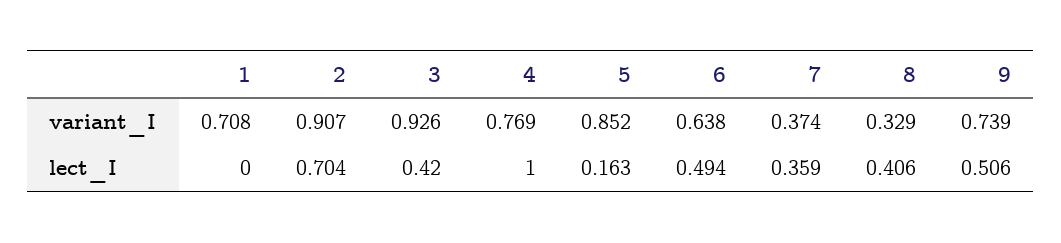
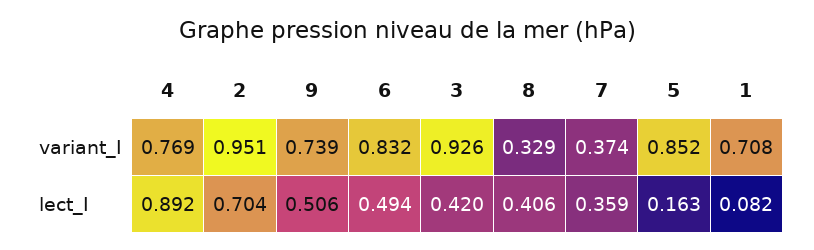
  {
    "1": {
      "variant_I": 0.708,
-     "lect_I": 0
+     "lect_I": 0.082
    },
    "2": {
-     "variant_I": 0.907,
+     "variant_I": 0.951,
      "lect_I": 0.704
    },
    "3": {
      "variant_I": 0.926,
      "lect_I": 0.42
    },
    "4": {
      "variant_I": 0.769,
-     "lect_I": 1
+     "lect_I": 0.892
    },
    "5": {
      "variant_I": 0.852,
      "lect_I": 0.163
    },
    "6": {
-     "variant_I": 0.638,
+     "variant_I": 0.832,
      "lect_I": 0.494
    },
    "7": {
      "variant_I": 0.374,
      "lect_I": 0.359
    },
    "8": {
      "variant_I": 0.329,
      "lect_I": 0.406
    },
    "9": {
      "variant_I": 0.739,
      "lect_I": 0.506
    }
  }

